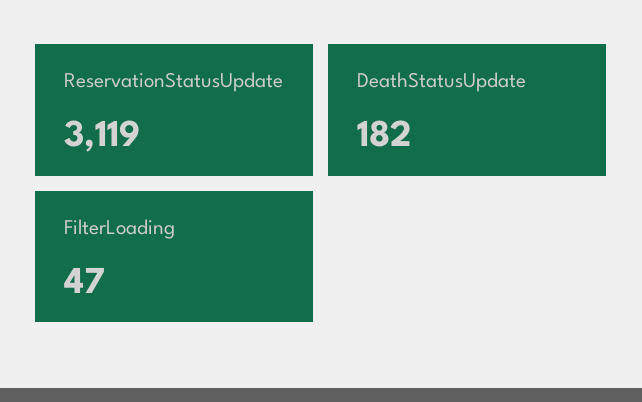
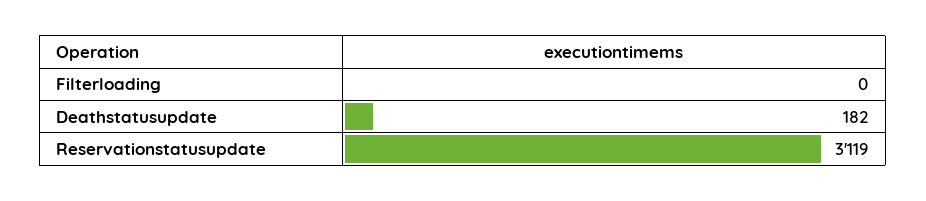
  {
    "ReservationStatusUpdate": 3119,
    "DeathStatusUpdate": 182,
-   "FilterLoading": 47
+   "FilterLoading": 0
  }

